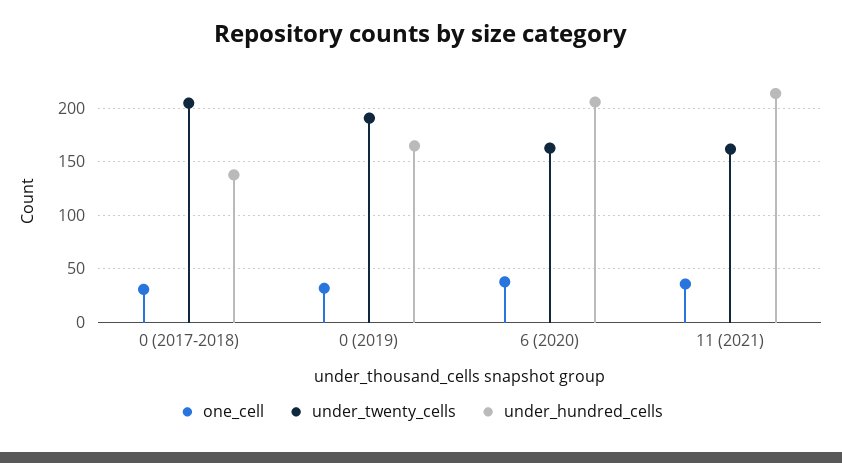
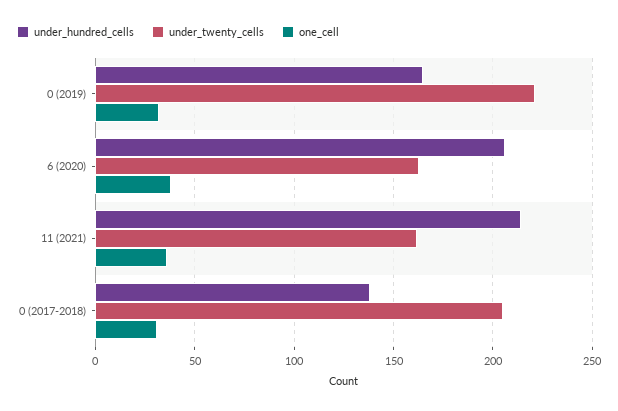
  {
    "one_cell": {
      "0 (2017-2018)": 30,
      "0 (2019)": 30,
      "6 (2020)": 40,
      "11 (2021)": 35
    },
    "under_twenty_cells": {
      "0 (2017-2018)": 205,
-     "0 (2019)": 190,
+     "0 (2019)": 220,
      "6 (2020)": 165,
      "11 (2021)": 160
    },
    "under_hundred_cells": {
      "0 (2017-2018)": 140,
      "0 (2019)": 165,
      "6 (2020)": 205,
      "11 (2021)": 215
    }
  }

